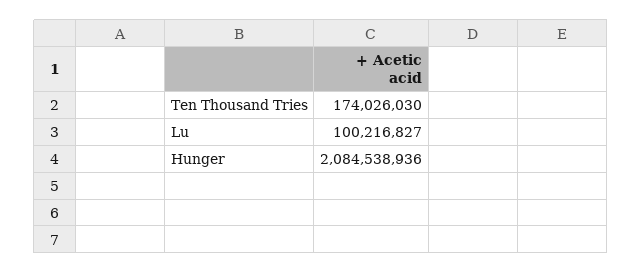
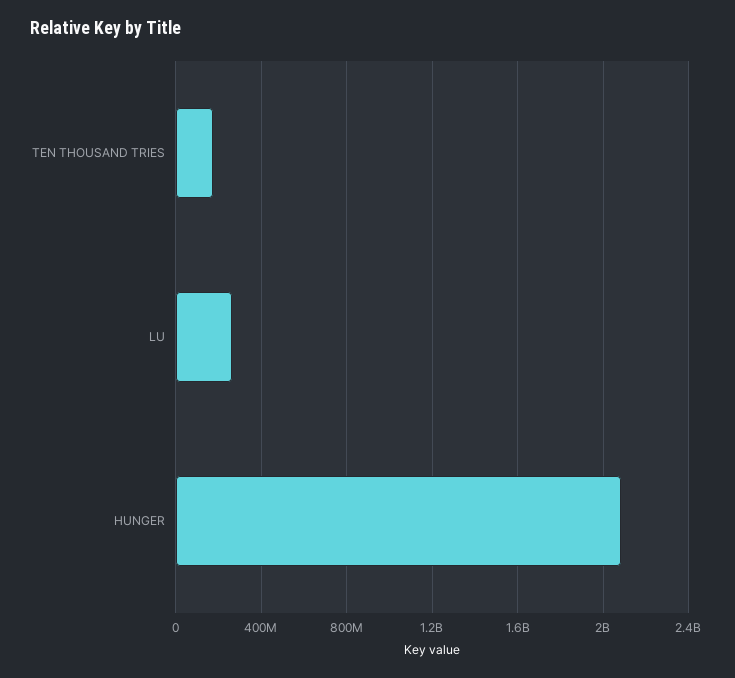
  {
    "Ten Thousand Tries": 174026030,
-   "Lu": 100216827,
+   "Lu": 250000000,
    "Hunger": 2084538936
  }

